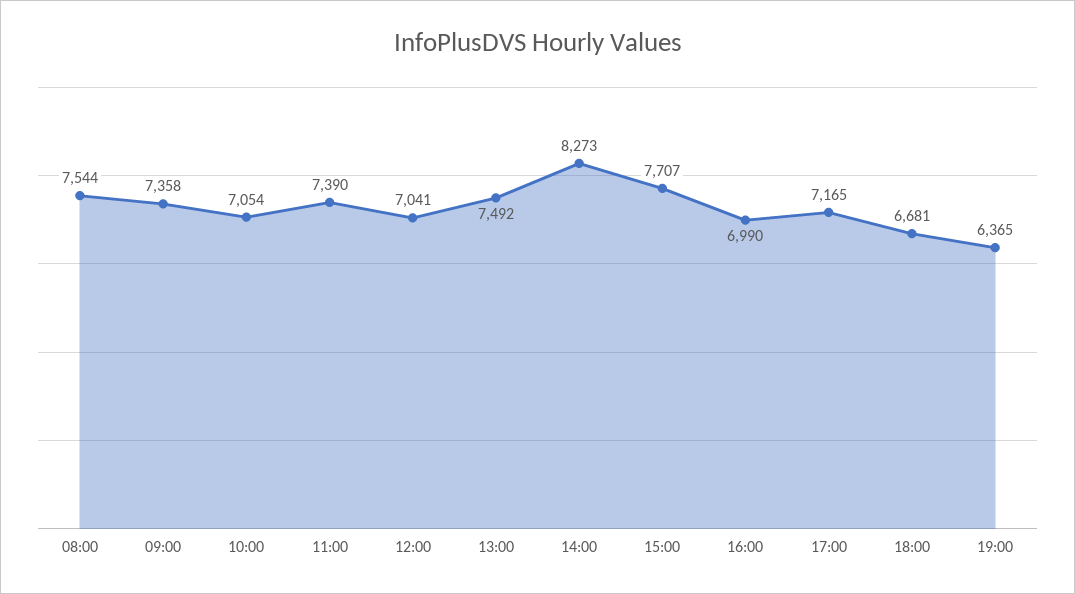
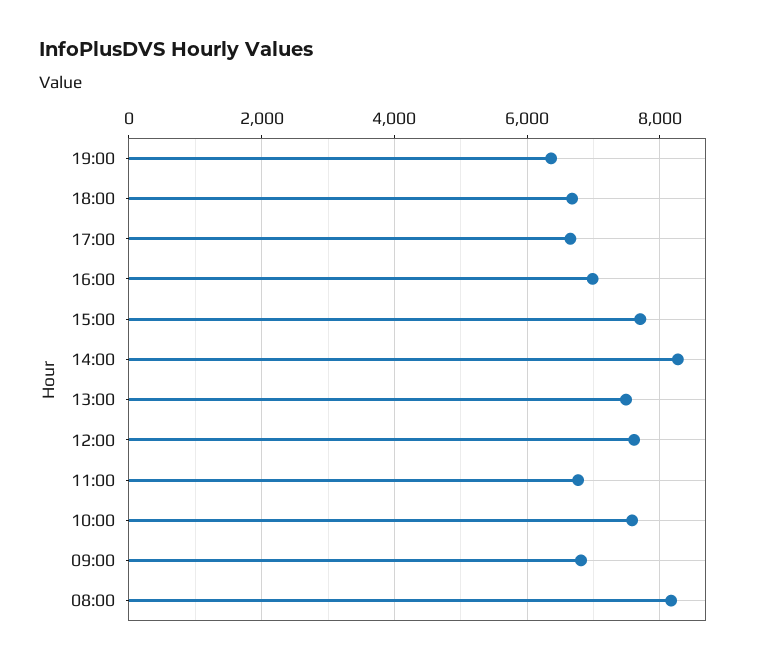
  {
-   "08:00": 7544,
+   "08:00": 8200,
-   "09:00": 7358,
+   "09:00": 6800,
-   "10:00": 7054,
+   "10:00": 7600,
-   "11:00": 7390,
+   "11:00": 6800,
-   "12:00": 7041,
+   "12:00": 7600,
    "13:00": 7492,
    "14:00": 8273,
    "15:00": 7707,
    "16:00": 6990,
-   "17:00": 7165,
+   "17:00": 6600,
    "18:00": 6681,
    "19:00": 6365
  }

